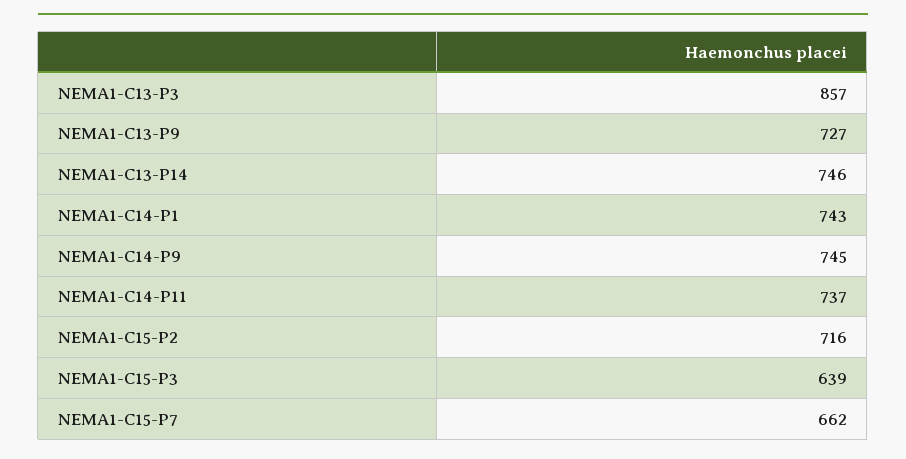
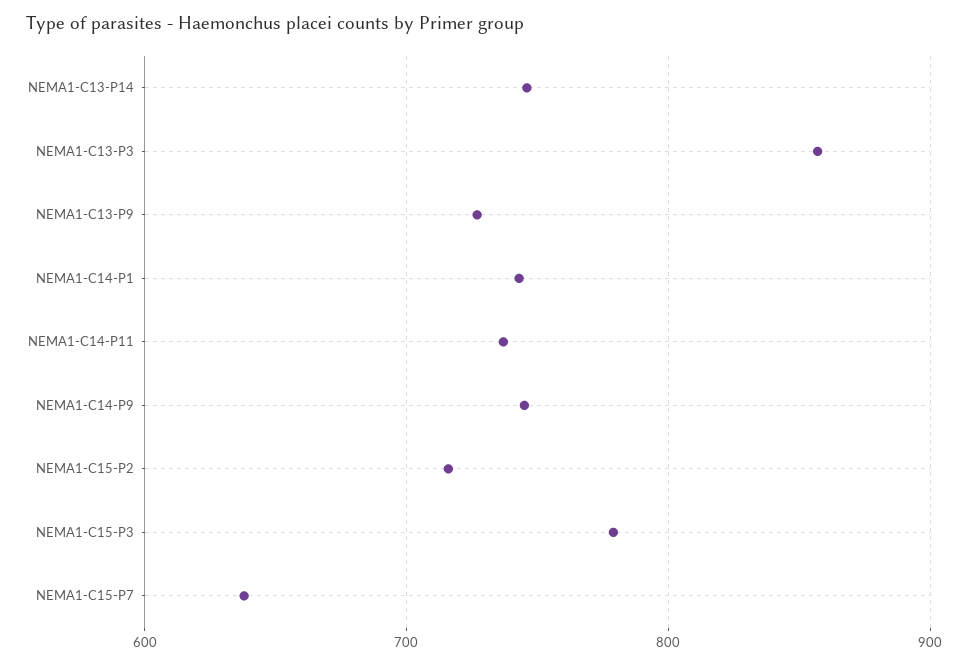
  {
    "NEMA1-C13-P3": 857,
    "NEMA1-C13-P9": 727,
    "NEMA1-C13-P14": 746,
    "NEMA1-C14-P1": 743,
    "NEMA1-C14-P9": 745,
    "NEMA1-C14-P11": 737,
    "NEMA1-C15-P2": 716,
-   "NEMA1-C15-P3": 639,
+   "NEMA1-C15-P3": 780,
-   "NEMA1-C15-P7": 662
+   "NEMA1-C15-P7": 640
  }

